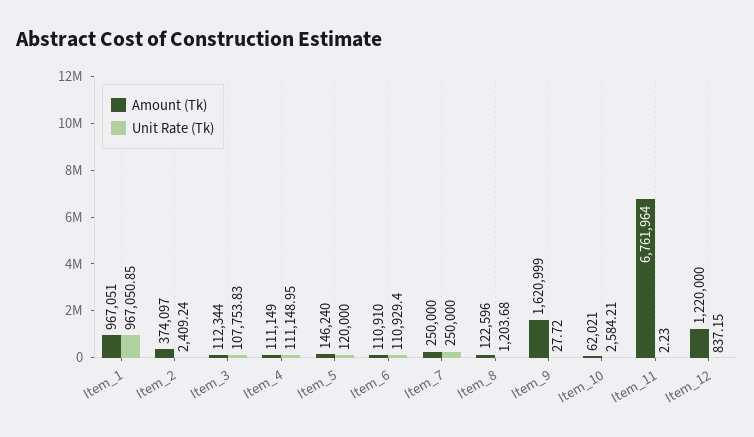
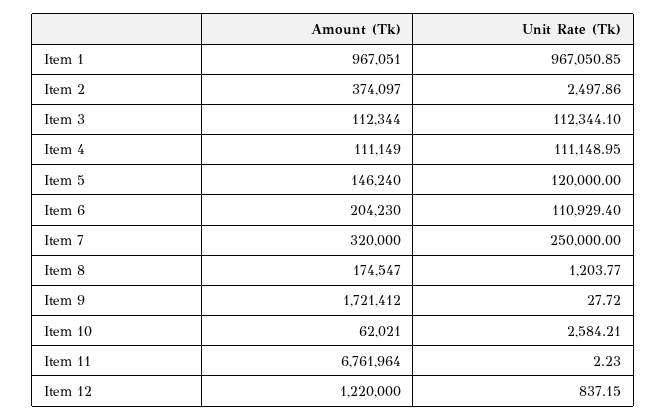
  {
    "Amount (Tk)": {
      "Item_1": 967051,
      "Item_2": 374097,
      "Item_3": 112344,
      "Item_4": 111149,
      "Item_5": 146240,
-     "Item_6": 110910,
+     "Item_6": 204230,
-     "Item_7": 250000,
+     "Item_7": 320000,
-     "Item_8": 122596,
+     "Item_8": 174547,
-     "Item_9": 1620999,
+     "Item_9": 1721412,
      "Item_10": 62021,
      "Item_11": 6761964,
      "Item_12": 1220000
    },
    "Unit Rate (Tk)": {
      "Item_1": 967050.85,
-     "Item_2": 2409.24,
+     "Item_2": 2497.86,
-     "Item_3": 107753.83,
+     "Item_3": 112344.1,
      "Item_4": 111148.95,
      "Item_5": 120000,
      "Item_6": 110929.4,
      "Item_7": 250000,
-     "Item_8": 1203.68,
+     "Item_8": 1203.77,
      "Item_9": 27.72,
      "Item_10": 2584.21,
      "Item_11": 2.23,
      "Item_12": 837.15
    }
  }

